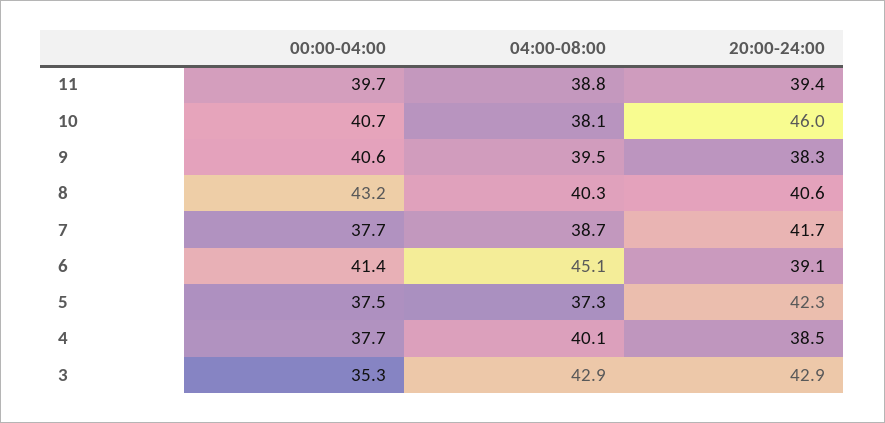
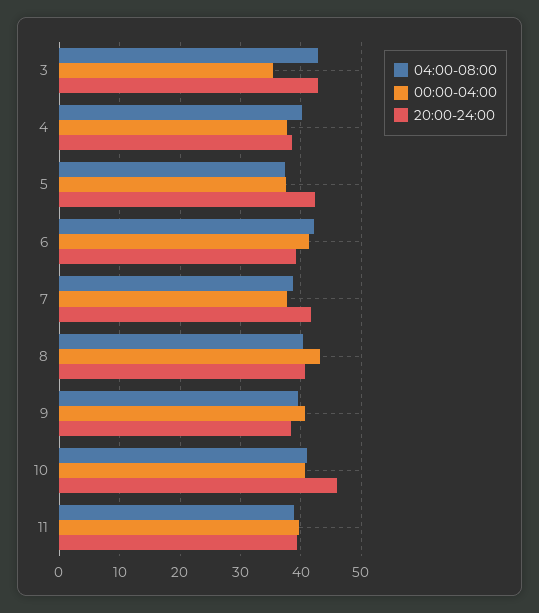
  {
    "00:00-04:00": {
      "11": 39.7,
      "10": 40.7,
      "9": 40.6,
      "8": 43.2,
      "7": 37.7,
      "6": 41.4,
      "5": 37.5,
      "4": 37.7,
      "3": 35.3
    },
    "04:00-08:00": {
      "11": 38.8,
-     "10": 38.1,
+     "10": 41,
      "9": 39.5,
      "8": 40.3,
      "7": 38.7,
-     "6": 45.1,
+     "6": 42,
      "5": 37.3,
      "4": 40.1,
      "3": 42.9
    },
    "20:00-24:00": {
      "11": 39.4,
      "10": 46,
      "9": 38.3,
      "8": 40.6,
      "7": 41.7,
      "6": 39.1,
      "5": 42.3,
      "4": 38.5,
      "3": 42.9
    }
  }

